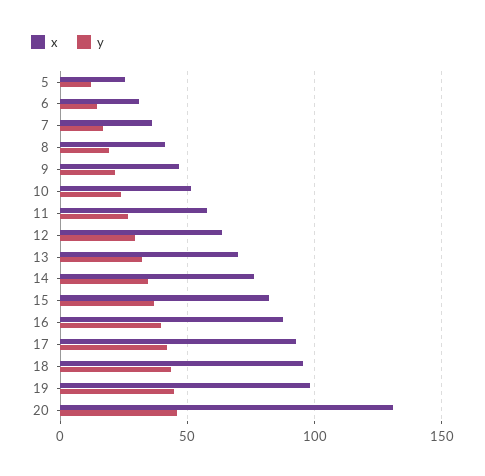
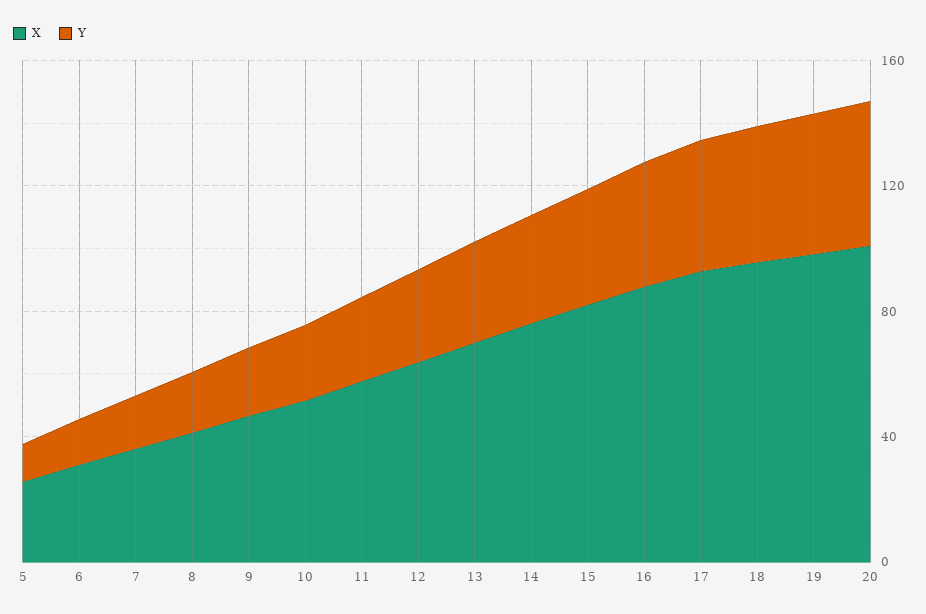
  {
    "x": {
      "5": 25,
      "6": 30,
      "7": 35,
      "8": 40,
      "9": 45,
      "10": 50,
      "11": 60,
      "12": 65,
      "13": 70,
      "14": 75,
      "15": 80,
      "16": 90,
      "17": 95,
      "18": 95,
      "19": 100,
-     "20": 130
+     "20": 100
    },
    "y": {
      "5": 10,
      "6": 15,
      "7": 15,
      "8": 20,
      "9": 20,
      "10": 25,
      "11": 25,
      "12": 30,
      "13": 30,
      "14": 35,
      "15": 35,
      "16": 40,
      "17": 40,
      "18": 45,
      "19": 45,
      "20": 45
    }
  }

